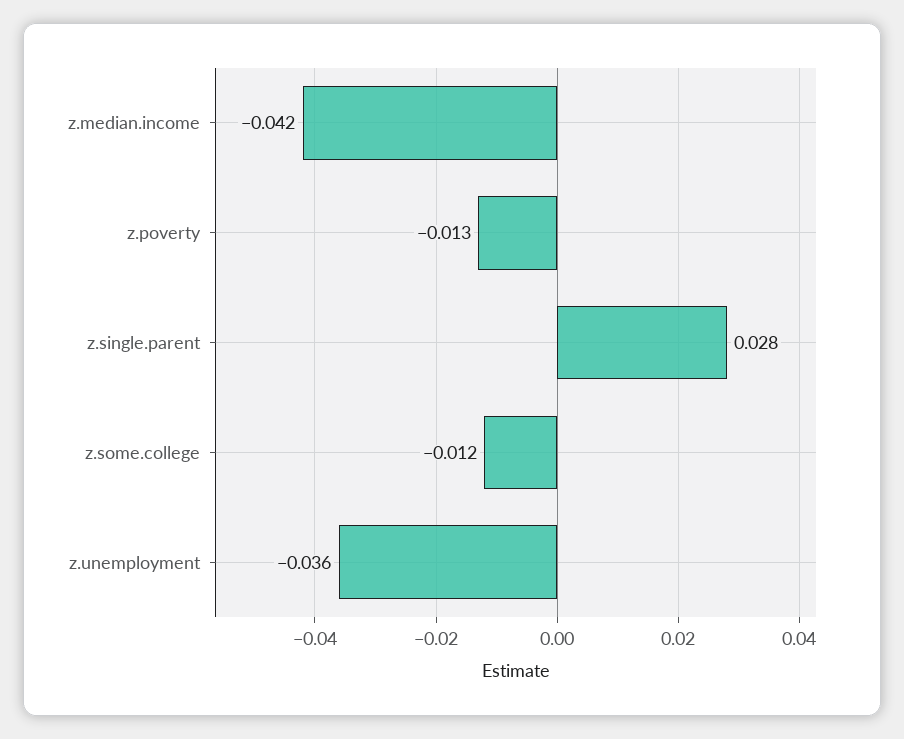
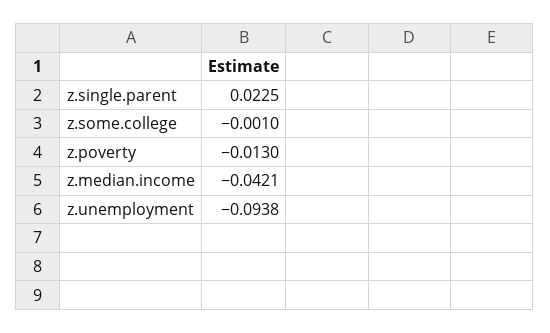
  {
    "z.median.income": -0.0421,
    "z.poverty": -0.013,
-   "z.single.parent": 0.028,
+   "z.single.parent": 0.0225,
-   "z.some.college": -0.012,
+   "z.some.college": -0.001,
-   "z.unemployment": -0.036
+   "z.unemployment": -0.0938
  }

